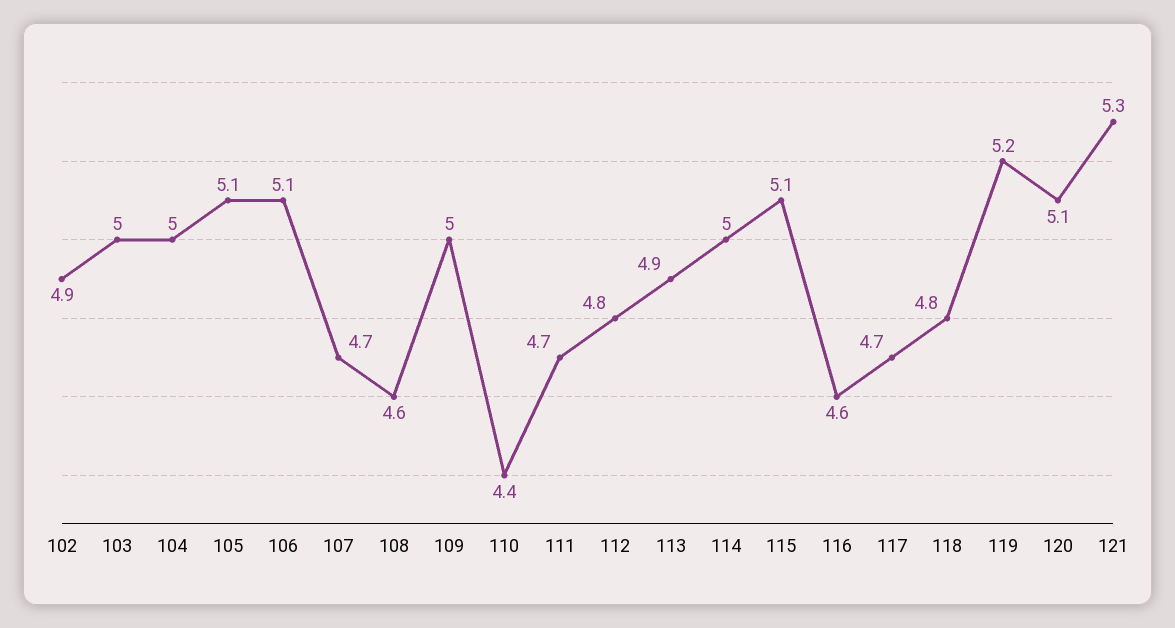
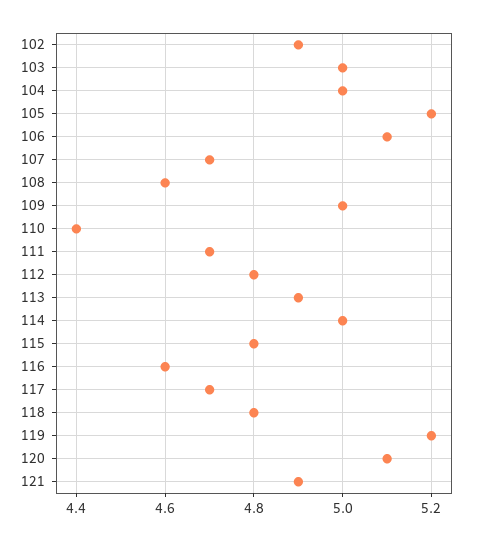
  {
    "102": 4.9,
    "103": 5,
    "104": 5,
-   "105": 5.1,
+   "105": 5.2,
    "106": 5.1,
    "107": 4.7,
    "108": 4.6,
    "109": 5,
    "110": 4.4,
    "111": 4.7,
    "112": 4.8,
    "113": 4.9,
    "114": 5,
-   "115": 5.1,
+   "115": 4.8,
    "116": 4.6,
    "117": 4.7,
    "118": 4.8,
    "119": 5.2,
    "120": 5.1,
-   "121": 5.3
+   "121": 4.9
  }

